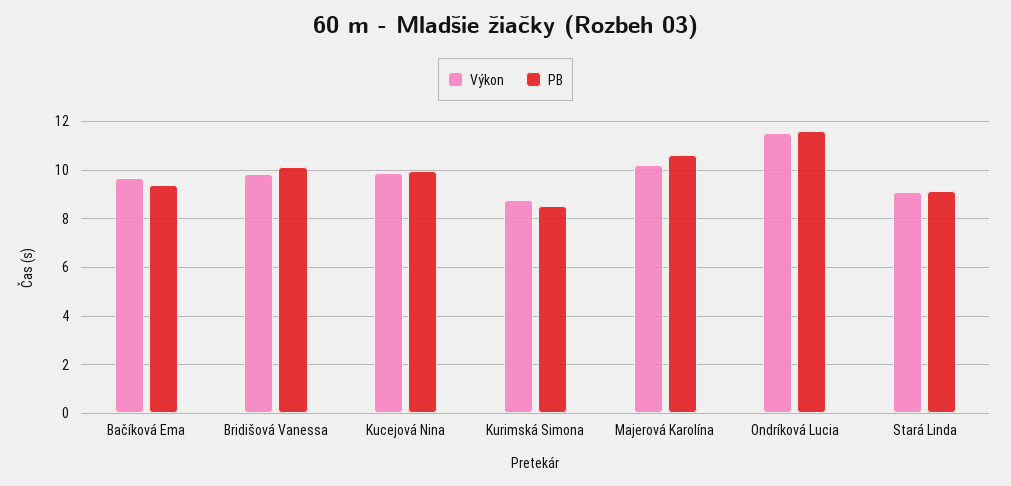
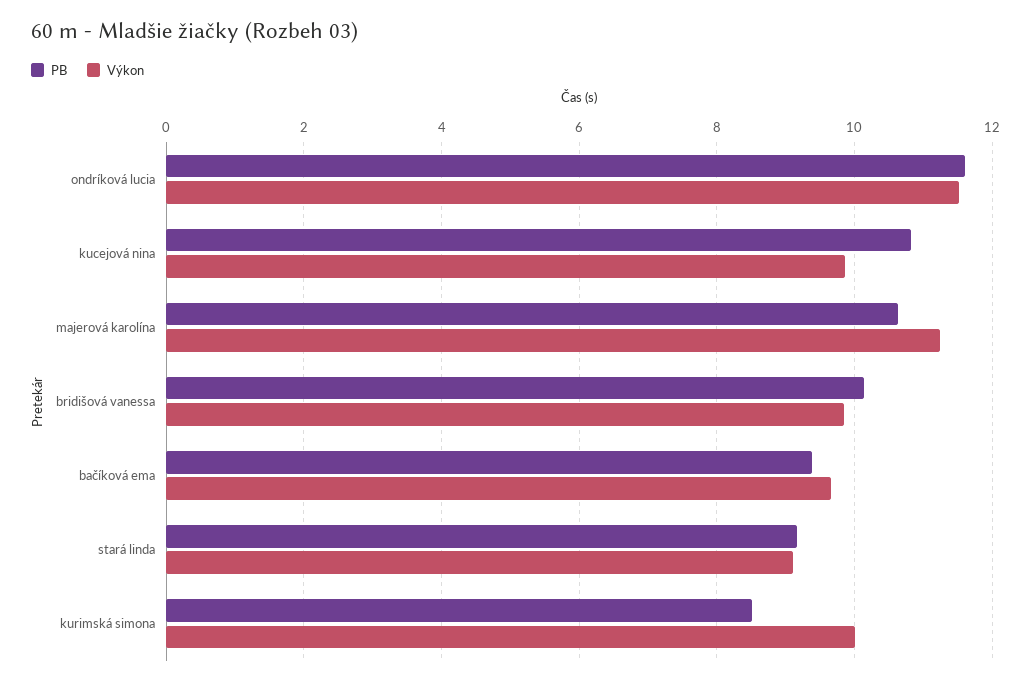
  {
    "Výkon": {
      "Bačíková Ema": 9.6,
      "Bridišová Vanessa": 9.8,
      "Kucejová Nina": 9.8,
-     "Kurimská Simona": 8.75,
+     "Kurimská Simona": 10,
-     "Majerová Karolína": 10.25,
+     "Majerová Karolína": 11.2,
      "Ondríková Lucia": 11.6,
      "Stará Linda": 9.2
    },
    "PB": {
      "Bačíková Ema": 9.4,
      "Bridišová Vanessa": 10.2,
-     "Kucejová Nina": 10,
+     "Kucejová Nina": 10.8,
      "Kurimská Simona": 8.6,
      "Majerová Karolína": 10.6,
      "Ondríková Lucia": 11.6,
      "Stará Linda": 9.2
    }
  }

